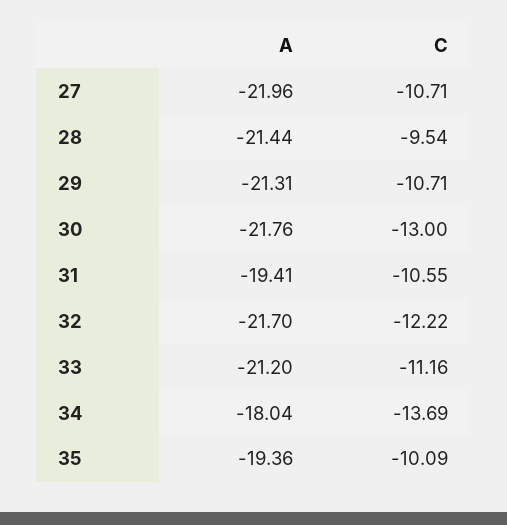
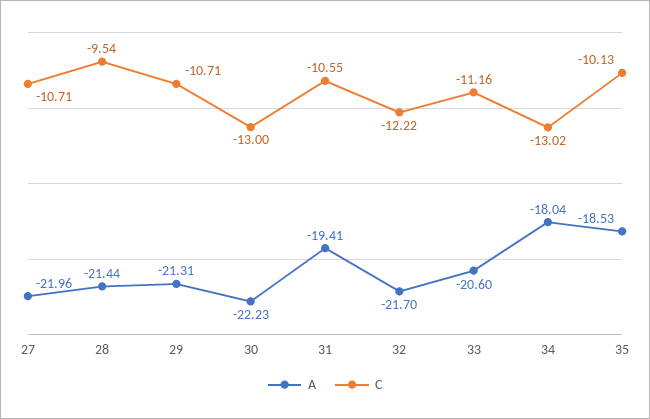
  {
    "A": {
      "27": -21.96,
      "28": -21.44,
      "29": -21.31,
-     "30": -21.76,
+     "30": -22.23,
      "31": -19.41,
      "32": -21.7,
-     "33": -21.2,
+     "33": -20.6,
      "34": -18.04,
-     "35": -19.36
+     "35": -18.53
    },
    "C": {
      "27": -10.71,
      "28": -9.54,
      "29": -10.71,
      "30": -13,
      "31": -10.55,
      "32": -12.22,
      "33": -11.16,
-     "34": -13.69,
+     "34": -13.02,
-     "35": -10.09
+     "35": -10.13
    }
  }

